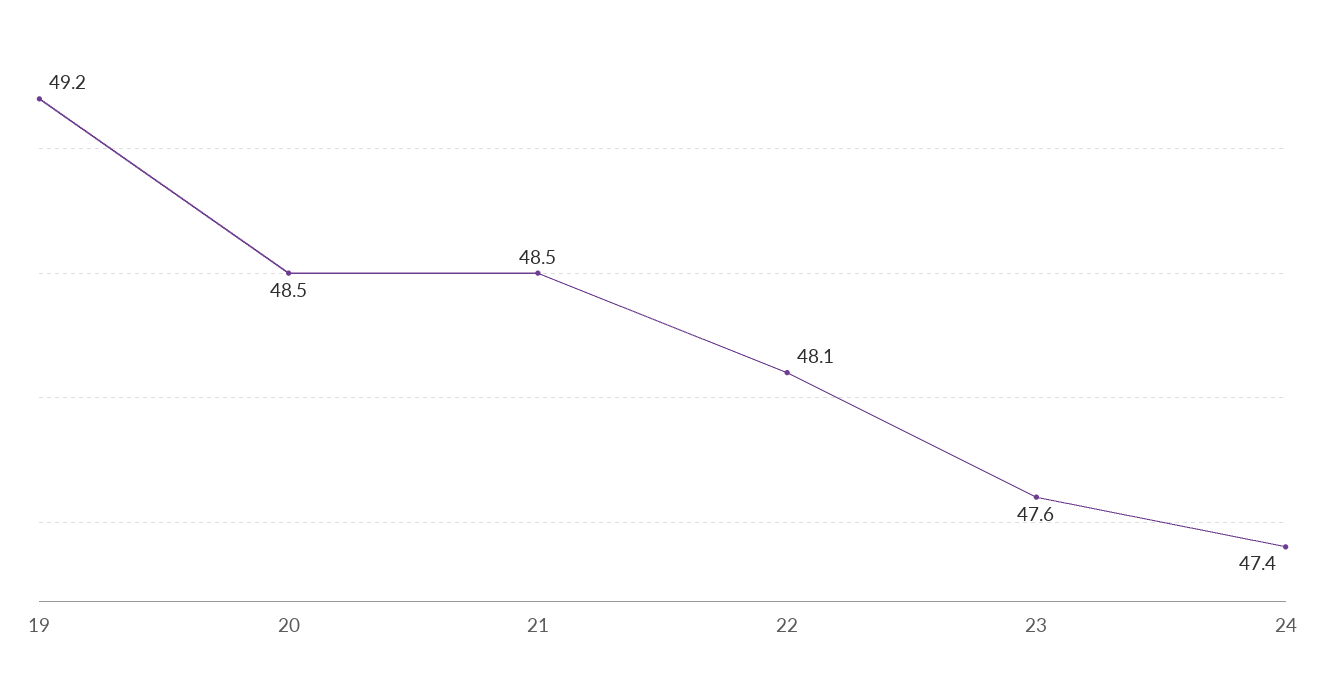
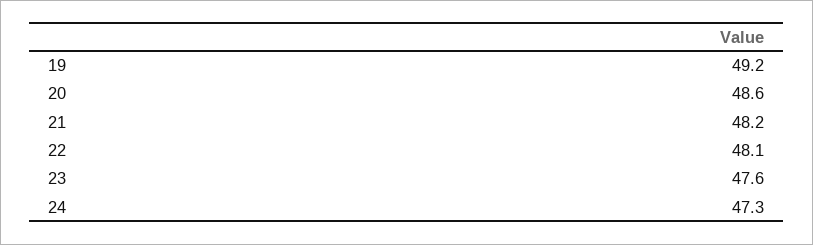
  {
    "19": 49.2,
-   "20": 48.5,
+   "20": 48.6,
-   "21": 48.5,
+   "21": 48.2,
    "22": 48.1,
    "23": 47.6,
-   "24": 47.4
+   "24": 47.3
  }

